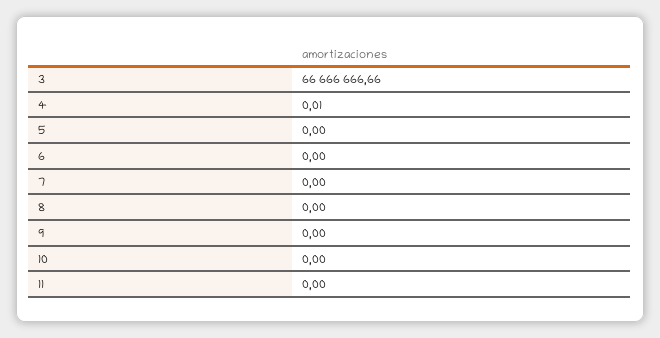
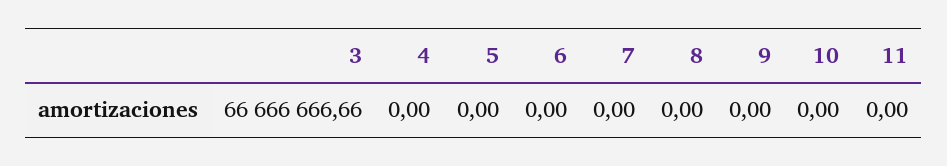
  {
    "3": 66666666.66,
-   "4": 0.01,
+   "4": 0,
    "5": 0,
    "6": 0,
    "7": 0,
    "8": 0,
    "9": 0,
    "10": 0,
    "11": 0
  }

